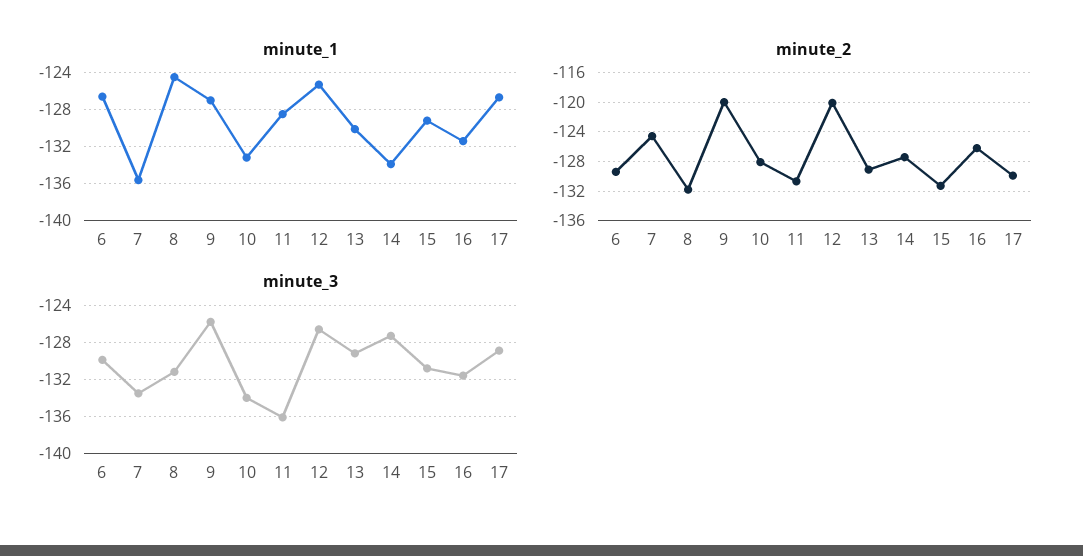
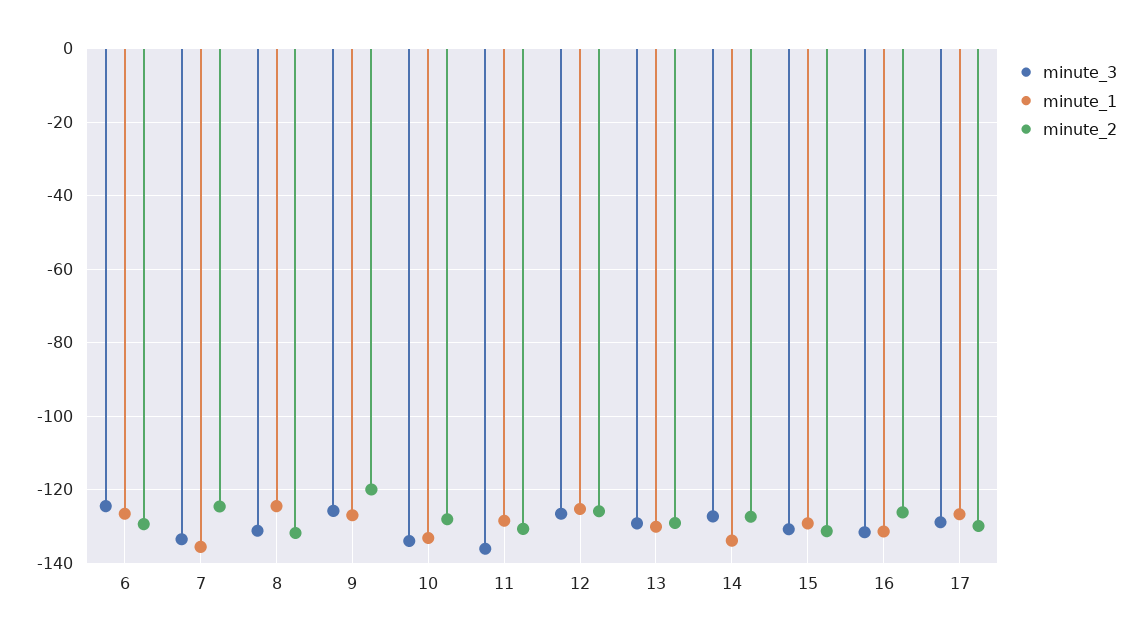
  {
    "minute_1": {
      "6": -127,
      "7": -136,
      "8": -125,
      "9": -127,
      "10": -133,
      "11": -129,
      "12": -125,
      "13": -130,
      "14": -134,
      "15": -129,
      "16": -131,
      "17": -127
    },
    "minute_2": {
      "6": -129,
      "7": -125,
      "8": -132,
      "9": -120,
      "10": -128,
      "11": -131,
-     "12": -120,
+     "12": -126,
      "13": -129,
      "14": -127,
      "15": -131,
      "16": -126,
      "17": -130
    },
    "minute_3": {
-     "6": -130,
+     "6": -124,
      "7": -134,
      "8": -131,
      "9": -126,
      "10": -134,
      "11": -136,
      "12": -127,
      "13": -129,
      "14": -127,
      "15": -131,
      "16": -132,
      "17": -129
    }
  }

